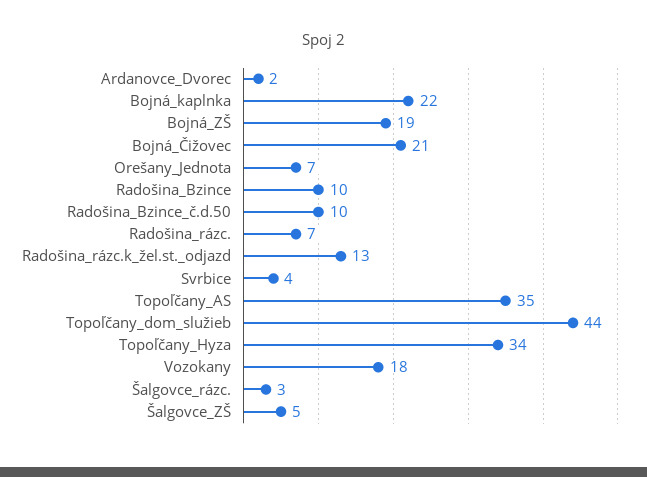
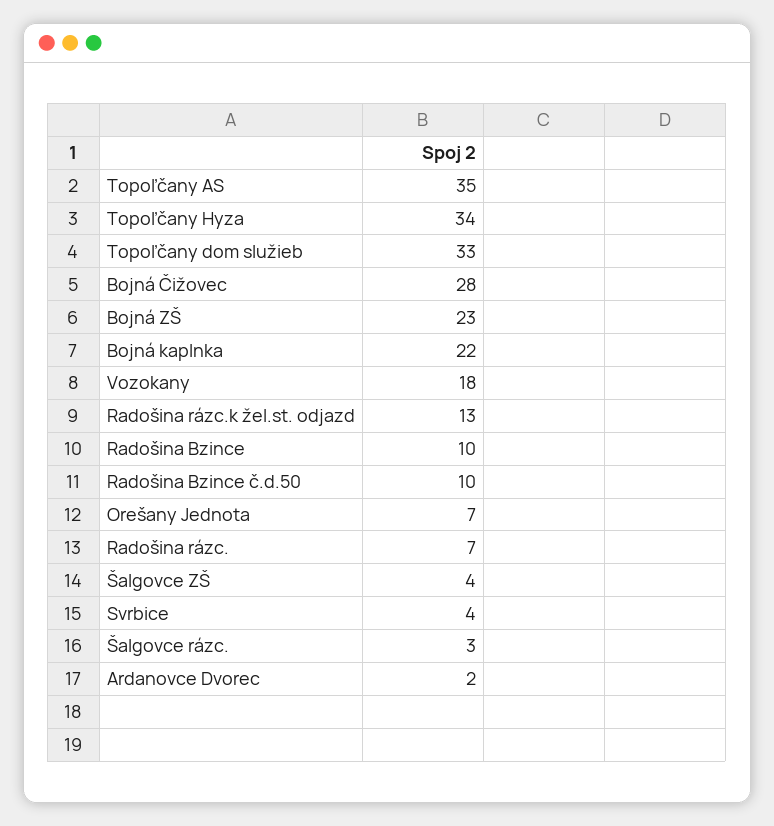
  {
    "Ardanovce_Dvorec": 2,
    "Bojná_kaplnka": 22,
-   "Bojná_ZŠ": 19,
+   "Bojná_ZŠ": 23,
-   "Bojná_Čižovec": 21,
+   "Bojná_Čižovec": 28,
    "Orešany_Jednota": 7,
    "Radošina_Bzince": 10,
    "Radošina_Bzince_č.d.50": 10,
    "Radošina_rázc.": 7,
    "Radošina_rázc.k_žel.st._odjazd": 13,
    "Svrbice": 4,
    "Topoľčany_AS": 35,
-   "Topoľčany_dom_služieb": 44,
+   "Topoľčany_dom_služieb": 33,
    "Topoľčany_Hyza": 34,
    "Vozokany": 18,
    "Šalgovce_rázc.": 3,
-   "Šalgovce_ZŠ": 5
+   "Šalgovce_ZŠ": 4
  }

